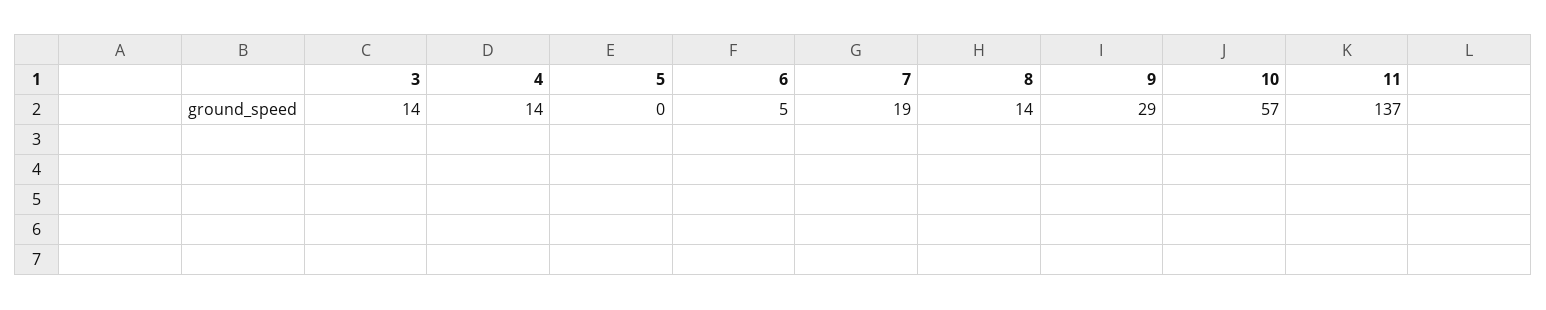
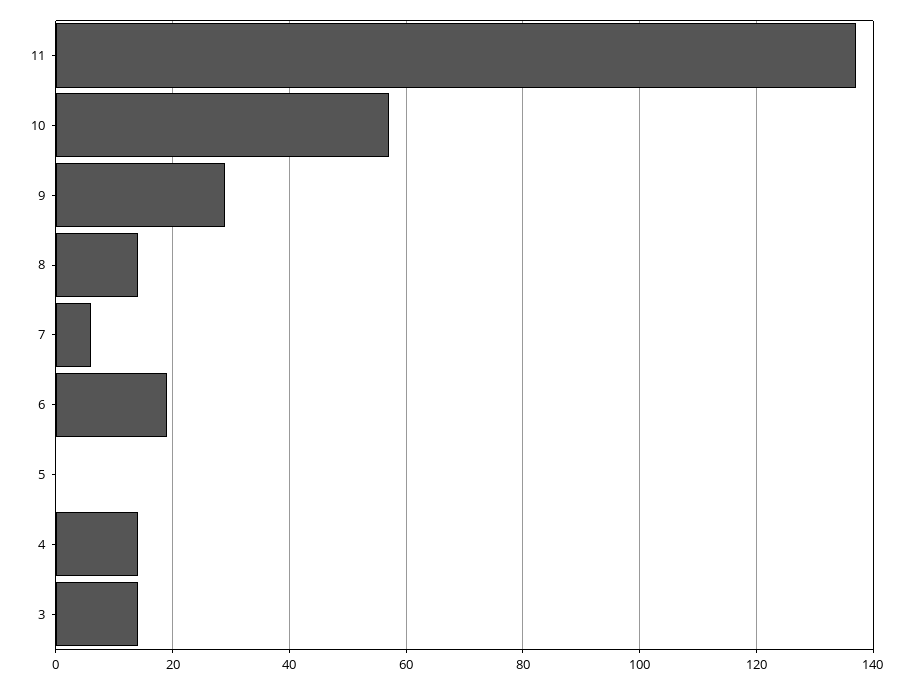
  {
    "3": 14,
    "4": 14,
    "5": 0,
-   "6": 5,
+   "6": 20,
-   "7": 19,
+   "7": 5,
    "8": 14,
    "9": 29,
    "10": 57,
    "11": 137
  }

